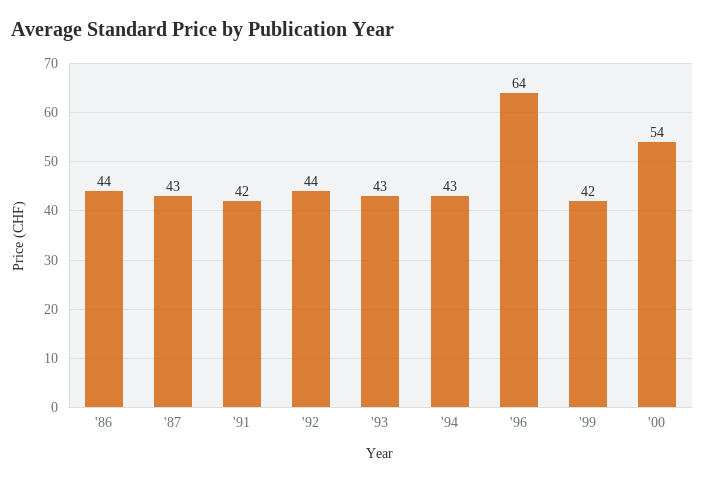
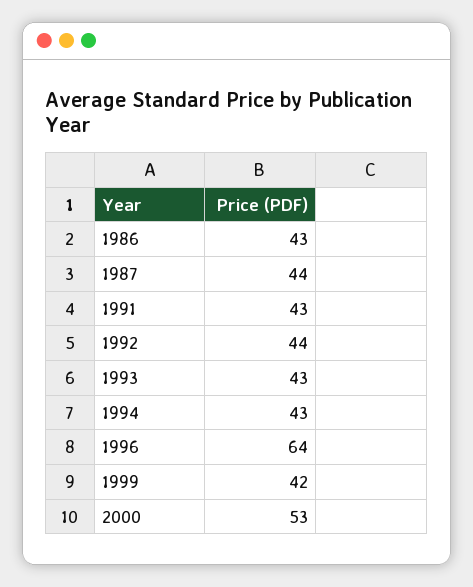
  {
-   "'86": 44,
+   "'86": 43,
-   "'87": 43,
+   "'87": 44,
-   "'91": 42,
+   "'91": 43,
    "'92": 44,
    "'93": 43,
    "'94": 43,
    "'96": 64,
    "'99": 42,
-   "'00": 54
+   "'00": 53
  }

